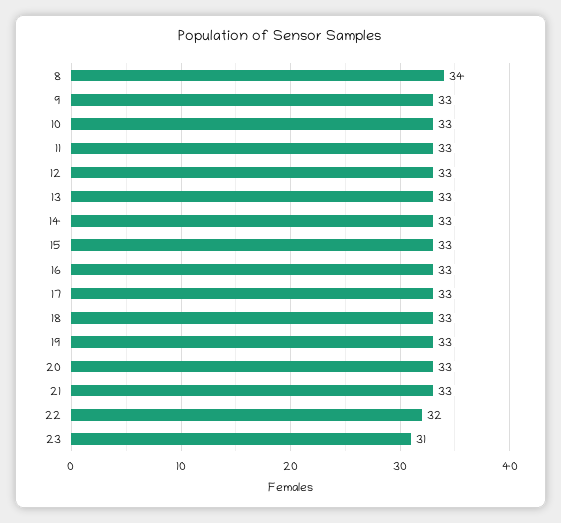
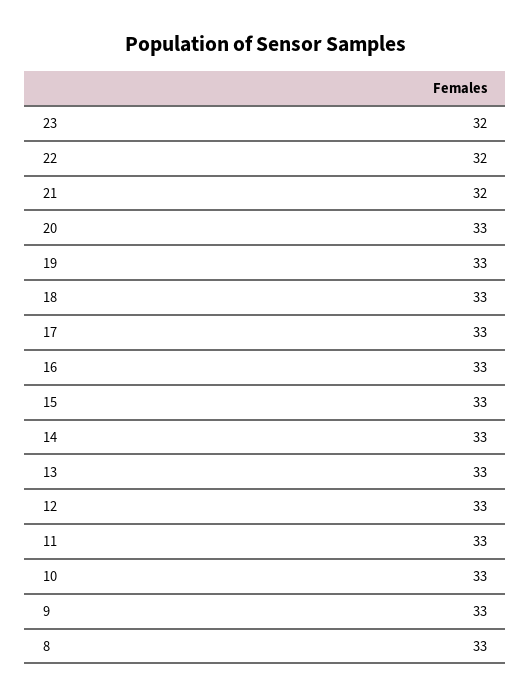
  {
-   "8": 34,
+   "8": 33,
    "9": 33,
    "10": 33,
    "11": 33,
    "12": 33,
    "13": 33,
    "14": 33,
    "15": 33,
    "16": 33,
    "17": 33,
    "18": 33,
    "19": 33,
    "20": 33,
-   "21": 33,
+   "21": 32,
    "22": 32,
-   "23": 31
+   "23": 32
  }

